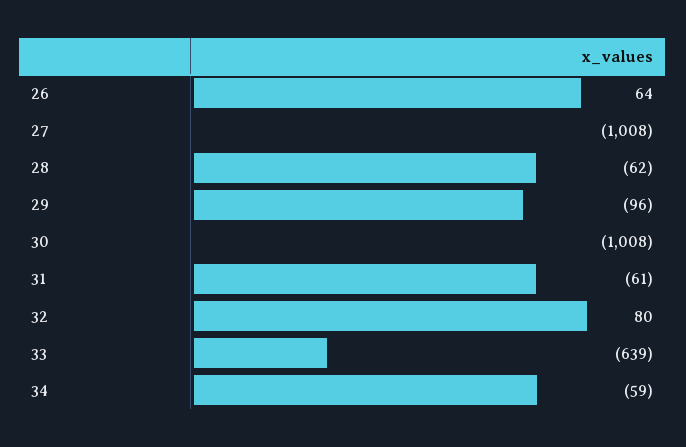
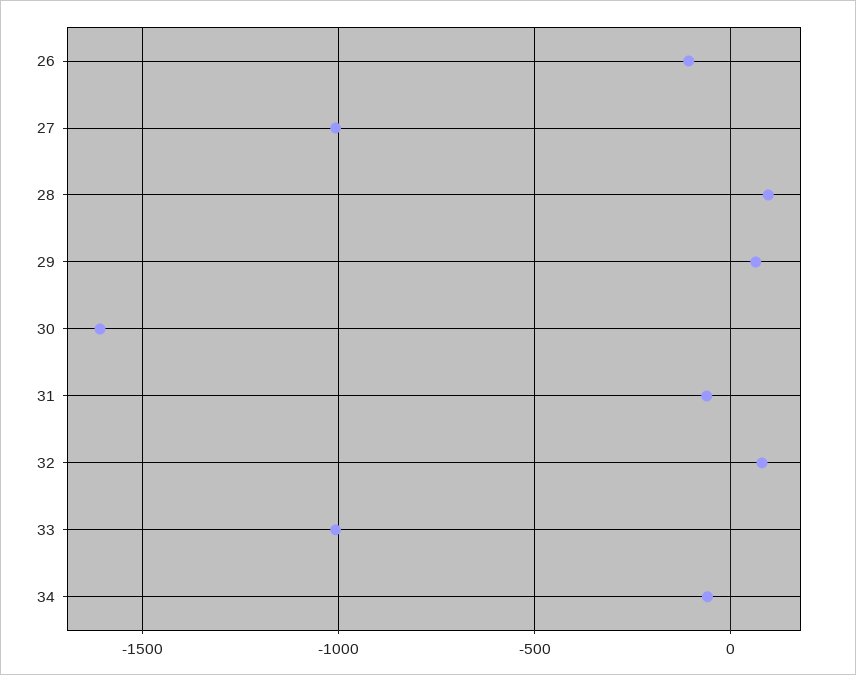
  {
-   "26": 64,
+   "26": -100,
    "27": -1008,
-   "28": -62,
+   "28": 100,
-   "29": -96,
+   "29": 50,
-   "30": -1008,
+   "30": -1600,
    "31": -61,
    "32": 80,
-   "33": -639,
+   "33": -1000,
    "34": -59
  }

